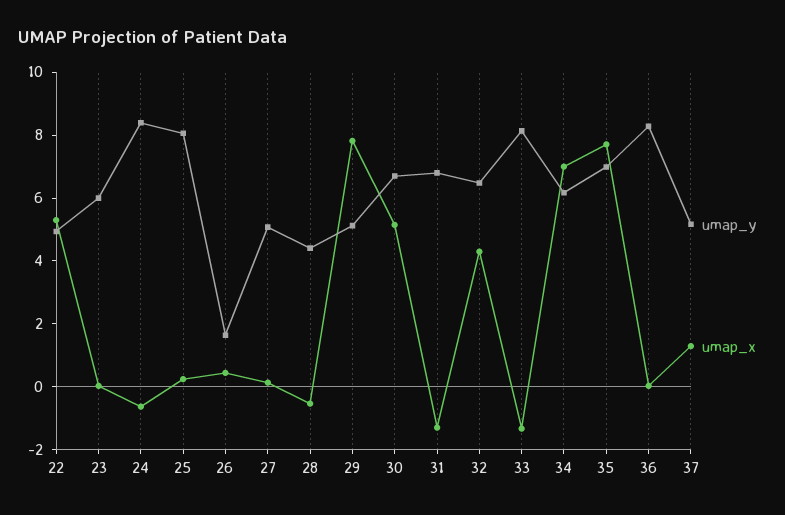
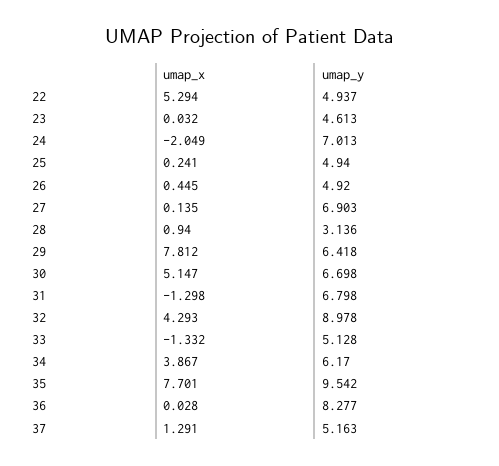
  {
    "umap_y": {
      "22": 4.937,
-     "23": 6,
+     "23": 4.613,
-     "24": 8.5,
+     "24": 7.013,
-     "25": 8,
+     "25": 4.94,
-     "26": 1.5,
+     "26": 4.92,
-     "27": 5,
+     "27": 6.903,
-     "28": 4.5,
+     "28": 3.136,
-     "29": 5,
+     "29": 6.418,
      "30": 6.698,
      "31": 6.798,
-     "32": 6.5,
+     "32": 8.978,
-     "33": 8,
+     "33": 5.128,
      "34": 6.17,
-     "35": 7,
+     "35": 9.542,
      "36": 8.277,
      "37": 5.163
    },
    "umap_x": {
      "22": 5.294,
      "23": 0.032,
-     "24": -0.5,
+     "24": -2.049,
      "25": 0.241,
      "26": 0.445,
      "27": 0.135,
-     "28": -0.5,
+     "28": 0.94,
      "29": 7.812,
      "30": 5.147,
      "31": -1.298,
      "32": 4.293,
      "33": -1.332,
-     "34": 7,
+     "34": 3.867,
      "35": 7.701,
      "36": 0.028,
      "37": 1.291
    }
  }

